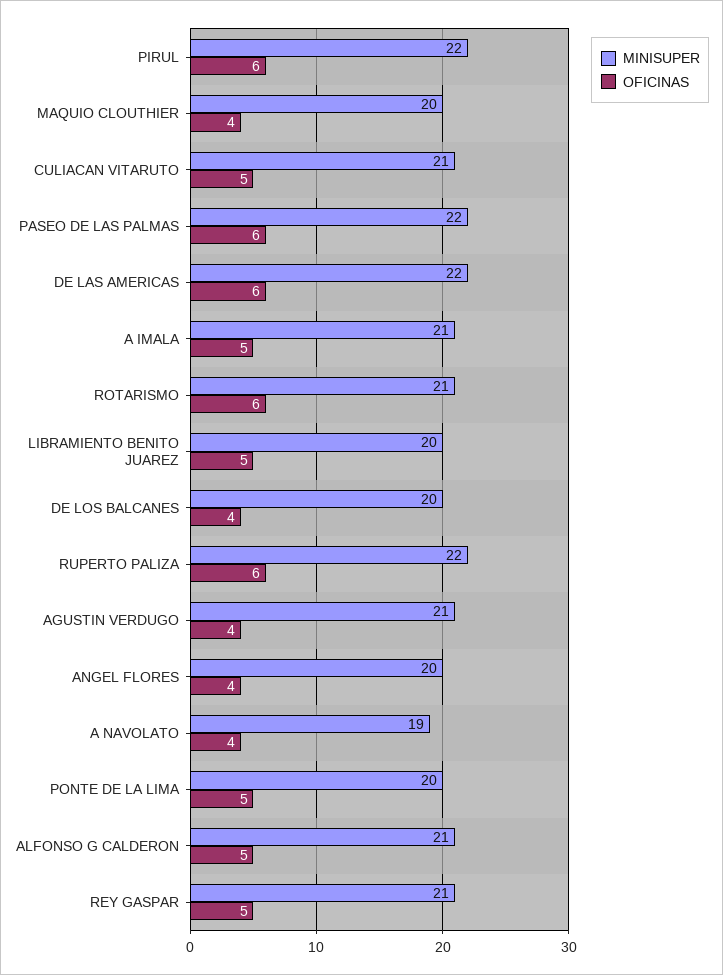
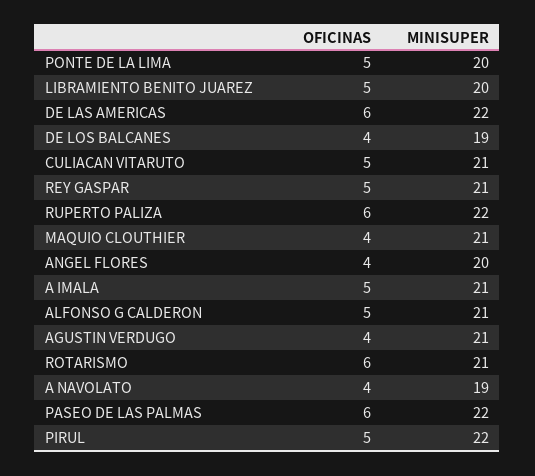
  {
    "MINISUPER": {
      "PIRUL": 22,
-     "MAQUIO CLOUTHIER": 20,
+     "MAQUIO CLOUTHIER": 21,
      "CULIACAN VITARUTO": 21,
      "PASEO DE LAS PALMAS": 22,
      "DE LAS AMERICAS": 22,
      "A IMALA": 21,
      "ROTARISMO": 21,
      "LIBRAMIENTO BENITO JUAREZ": 20,
-     "DE LOS BALCANES": 20,
+     "DE LOS BALCANES": 19,
      "RUPERTO PALIZA": 22,
      "AGUSTIN VERDUGO": 21,
      "ANGEL FLORES": 20,
      "A NAVOLATO": 19,
      "PONTE DE LA LIMA": 20,
      "ALFONSO G CALDERON": 21,
      "REY GASPAR": 21
    },
    "OFICINAS": {
-     "PIRUL": 6,
+     "PIRUL": 5,
      "MAQUIO CLOUTHIER": 4,
      "CULIACAN VITARUTO": 5,
      "PASEO DE LAS PALMAS": 6,
      "DE LAS AMERICAS": 6,
      "A IMALA": 5,
      "ROTARISMO": 6,
      "LIBRAMIENTO BENITO JUAREZ": 5,
      "DE LOS BALCANES": 4,
      "RUPERTO PALIZA": 6,
      "AGUSTIN VERDUGO": 4,
      "ANGEL FLORES": 4,
      "A NAVOLATO": 4,
      "PONTE DE LA LIMA": 5,
      "ALFONSO G CALDERON": 5,
      "REY GASPAR": 5
    }
  }

